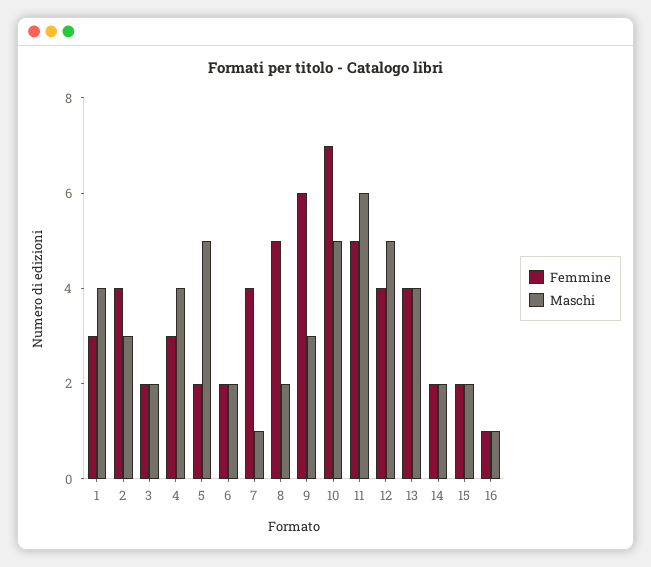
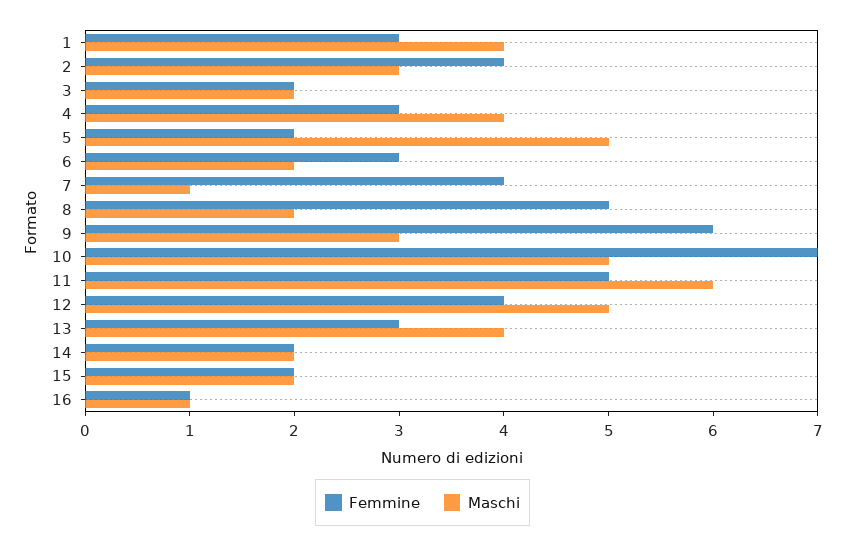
  {
    "Femmine": {
      "1": 3,
      "2": 4,
      "3": 2,
      "4": 3,
      "5": 2,
-     "6": 2,
+     "6": 3,
      "7": 4,
      "8": 5,
      "9": 6,
      "10": 7,
      "11": 5,
      "12": 4,
-     "13": 4,
+     "13": 3,
      "14": 2,
      "15": 2,
      "16": 1
    },
    "Maschi": {
      "1": 4,
      "2": 3,
      "3": 2,
      "4": 4,
      "5": 5,
      "6": 2,
      "7": 1,
      "8": 2,
      "9": 3,
      "10": 5,
      "11": 6,
      "12": 5,
      "13": 4,
      "14": 2,
      "15": 2,
      "16": 1
    }
  }

